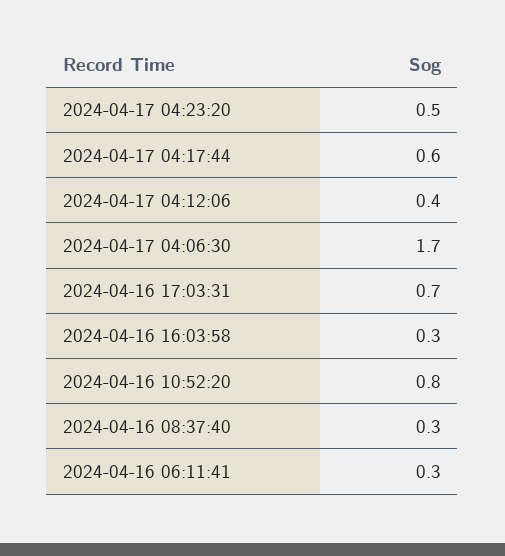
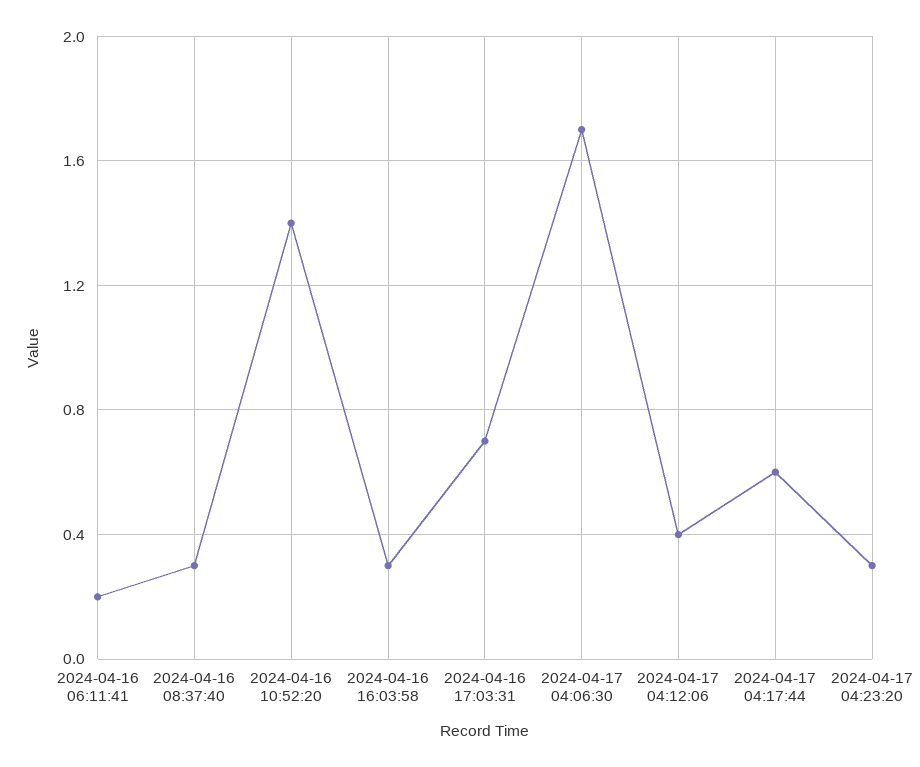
  {
-   "2024-04-17 04:23:20": 0.5,
+   "2024-04-17 04:23:20": 0.3,
    "2024-04-17 04:17:44": 0.6,
    "2024-04-17 04:12:06": 0.4,
    "2024-04-17 04:06:30": 1.7,
    "2024-04-16 17:03:31": 0.7,
    "2024-04-16 16:03:58": 0.3,
-   "2024-04-16 10:52:20": 0.8,
+   "2024-04-16 10:52:20": 1.4,
    "2024-04-16 08:37:40": 0.3,
-   "2024-04-16 06:11:41": 0.3
+   "2024-04-16 06:11:41": 0.2
  }

